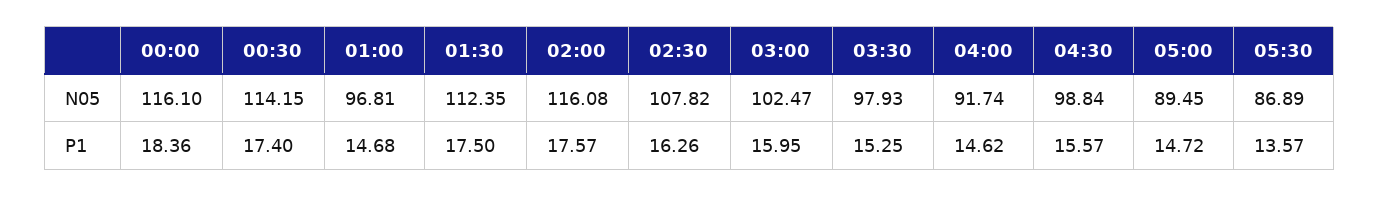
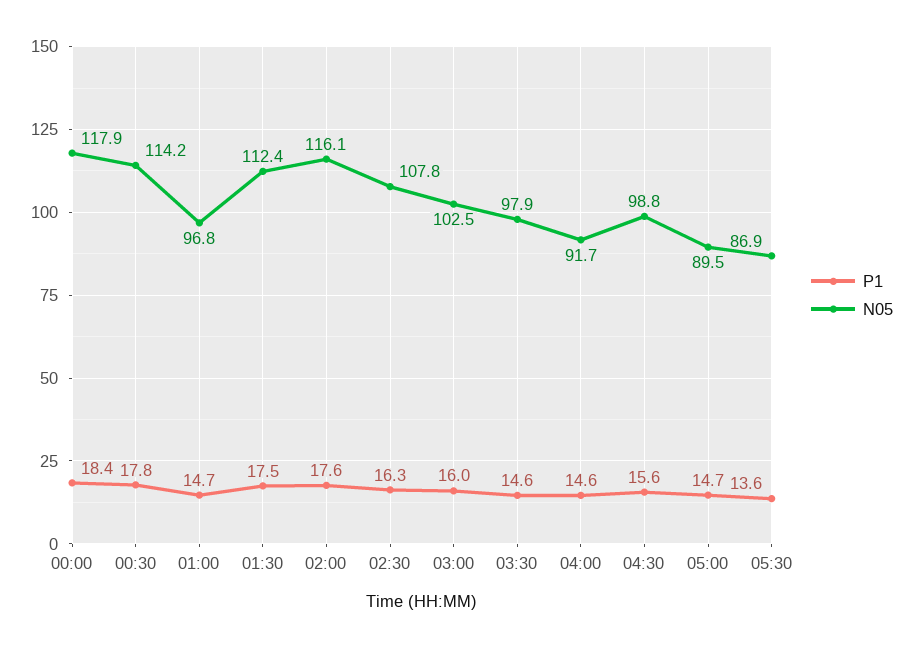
  {
    "N05": {
-     "00:00": 116.1,
+     "00:00": 117.9,
      "00:30": 114.15,
      "01:00": 96.81,
      "01:30": 112.35,
      "02:00": 116.08,
      "02:30": 107.82,
      "03:00": 102.47,
      "03:30": 97.93,
      "04:00": 91.74,
      "04:30": 98.84,
      "05:00": 89.45,
      "05:30": 86.89
    },
    "P1": {
      "00:00": 18.36,
-     "00:30": 17.4,
+     "00:30": 17.8,
      "01:00": 14.68,
      "01:30": 17.5,
      "02:00": 17.57,
      "02:30": 16.26,
      "03:00": 15.95,
-     "03:30": 15.25,
+     "03:30": 14.6,
      "04:00": 14.62,
      "04:30": 15.57,
      "05:00": 14.72,
      "05:30": 13.57
    }
  }

